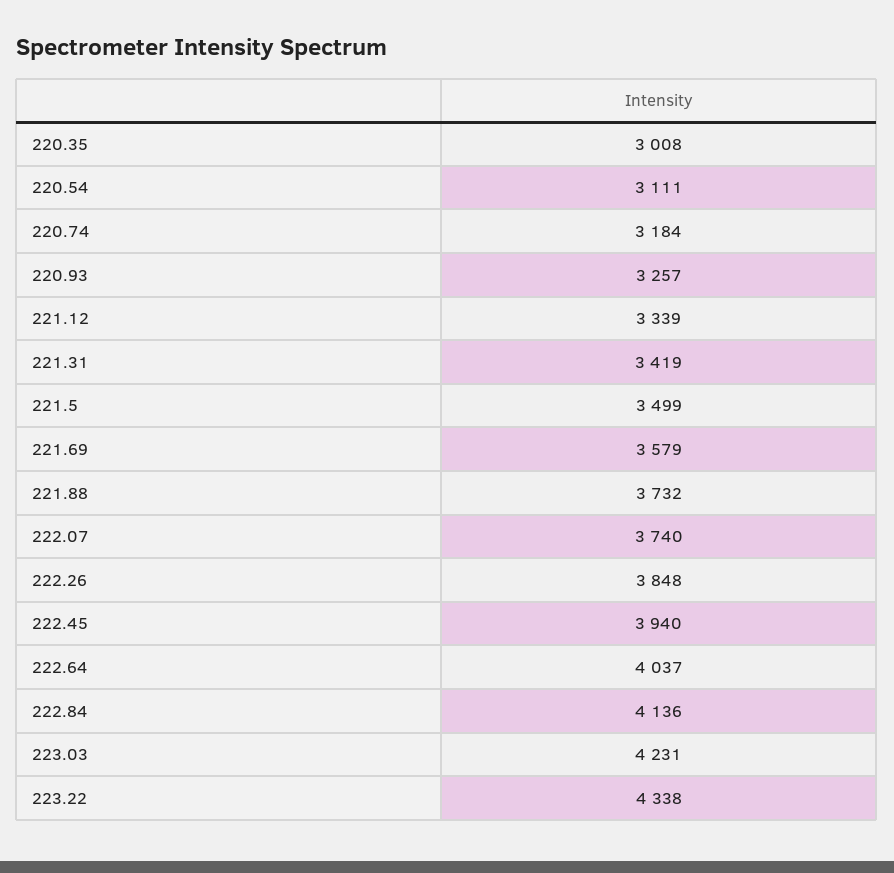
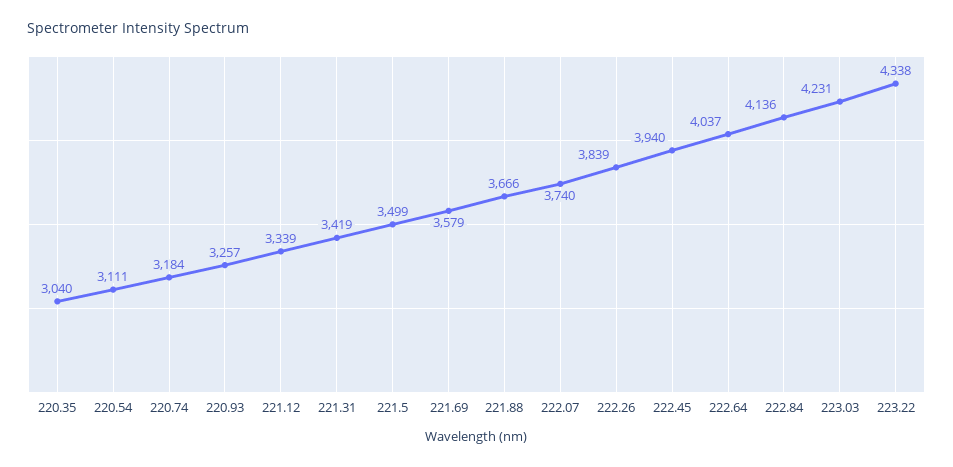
  {
-   "220.35": 3008,
+   "220.35": 3040,
    "220.54": 3111,
    "220.74": 3184,
    "220.93": 3257,
    "221.12": 3339,
    "221.31": 3419,
    "221.5": 3499,
    "221.69": 3579,
-   "221.88": 3732,
+   "221.88": 3666,
    "222.07": 3740,
-   "222.26": 3848,
+   "222.26": 3839,
    "222.45": 3940,
    "222.64": 4037,
    "222.84": 4136,
    "223.03": 4231,
    "223.22": 4338
  }

